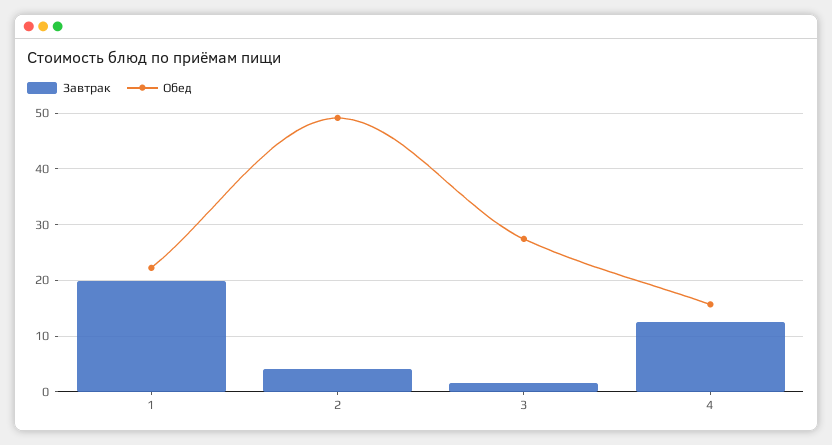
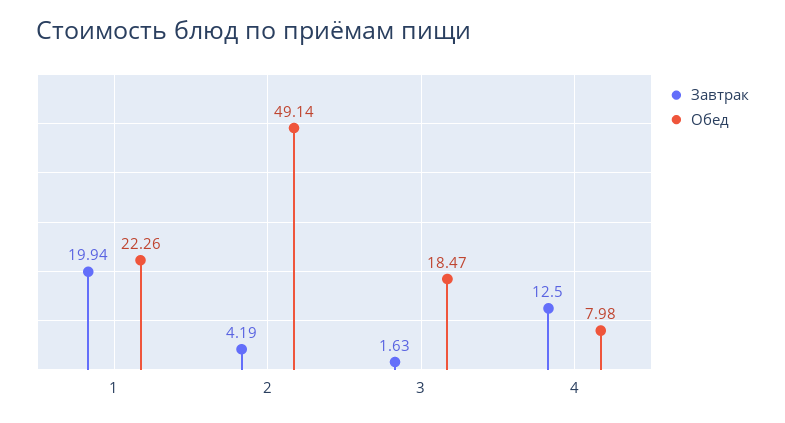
  {
    "Завтрак": {
      "1": 19.94,
      "2": 4.19,
      "3": 1.63,
      "4": 12.5
    },
    "Обед": {
      "1": 22.26,
      "2": 49.14,
-     "3": 28,
+     "3": 18.47,
-     "4": 16
+     "4": 7.98
    }
  }

